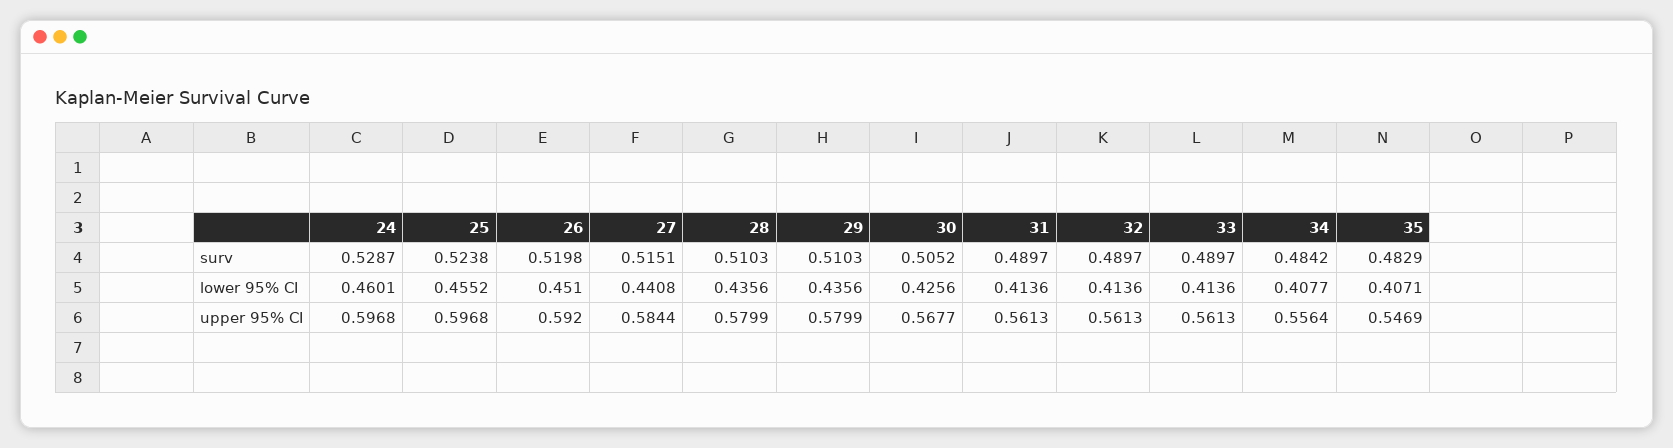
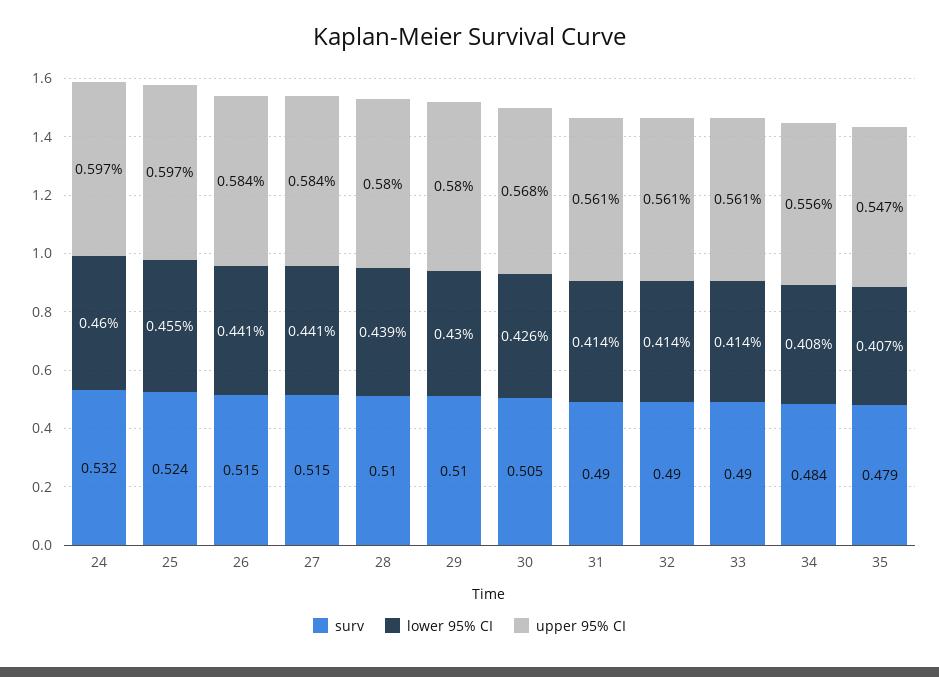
  {
    "surv": {
-     "24": 0.5287,
+     "24": 0.532,
      "25": 0.5238,
-     "26": 0.5198,
+     "26": 0.515,
      "27": 0.5151,
      "28": 0.5103,
      "29": 0.5103,
      "30": 0.5052,
      "31": 0.4897,
      "32": 0.4897,
      "33": 0.4897,
      "34": 0.4842,
-     "35": 0.4829
+     "35": 0.479
    },
    "lower 95% CI": {
      "24": 0.4601,
      "25": 0.4552,
-     "26": 0.451,
+     "26": 0.441,
      "27": 0.4408,
-     "28": 0.4356,
+     "28": 0.439,
-     "29": 0.4356,
+     "29": 0.43,
      "30": 0.4256,
      "31": 0.4136,
      "32": 0.4136,
      "33": 0.4136,
      "34": 0.4077,
      "35": 0.4071
    },
    "upper 95% CI": {
      "24": 0.5968,
      "25": 0.5968,
-     "26": 0.592,
+     "26": 0.584,
      "27": 0.5844,
      "28": 0.5799,
      "29": 0.5799,
      "30": 0.5677,
      "31": 0.5613,
      "32": 0.5613,
      "33": 0.5613,
      "34": 0.5564,
      "35": 0.5469
    }
  }

